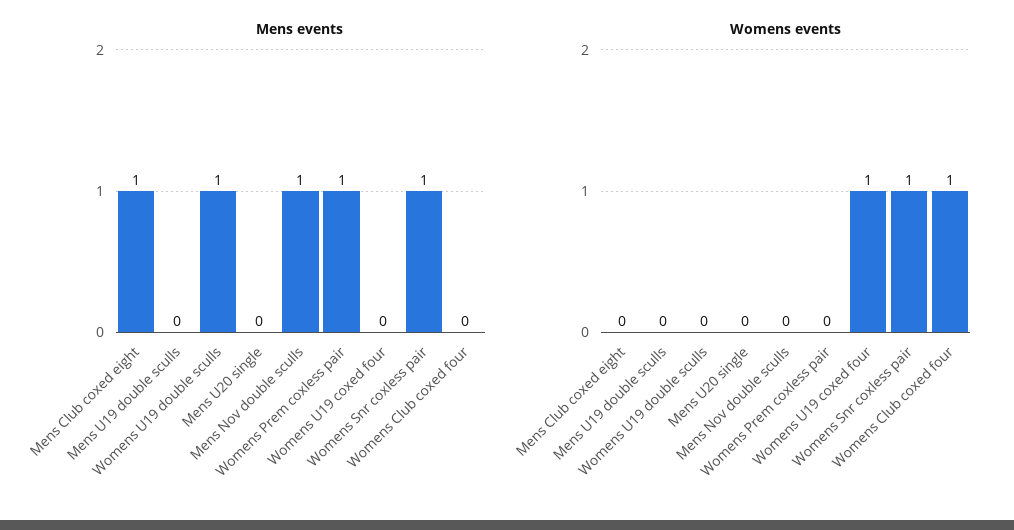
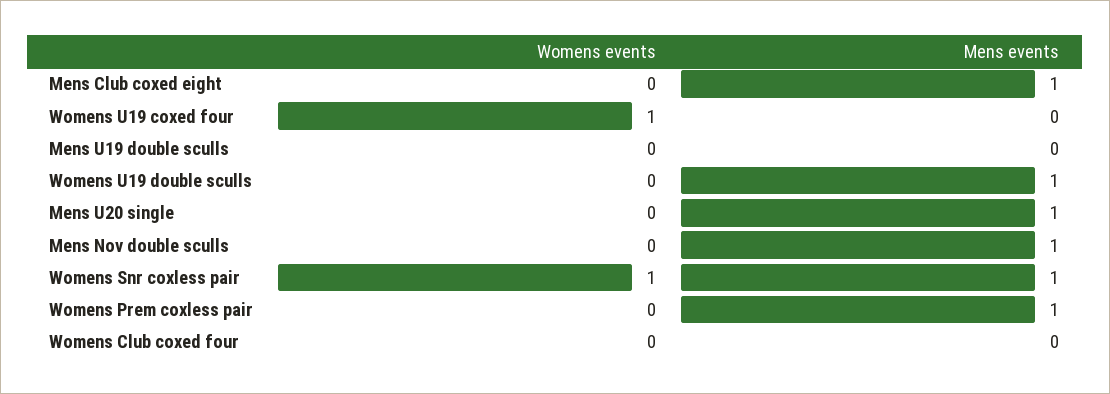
  {
    "Mens events": {
      "Mens Club coxed eight": 1,
      "Mens U19 double sculls": 0,
      "Womens U19 double sculls": 1,
-     "Mens U20 single": 0,
+     "Mens U20 single": 1,
      "Mens Nov double sculls": 1,
      "Womens Prem coxless pair": 1,
      "Womens U19 coxed four": 0,
      "Womens Snr coxless pair": 1,
      "Womens Club coxed four": 0
    },
    "Womens events": {
      "Mens Club coxed eight": 0,
      "Mens U19 double sculls": 0,
      "Womens U19 double sculls": 0,
      "Mens U20 single": 0,
      "Mens Nov double sculls": 0,
      "Womens Prem coxless pair": 0,
      "Womens U19 coxed four": 1,
      "Womens Snr coxless pair": 1,
-     "Womens Club coxed four": 1
+     "Womens Club coxed four": 0
    }
  }

